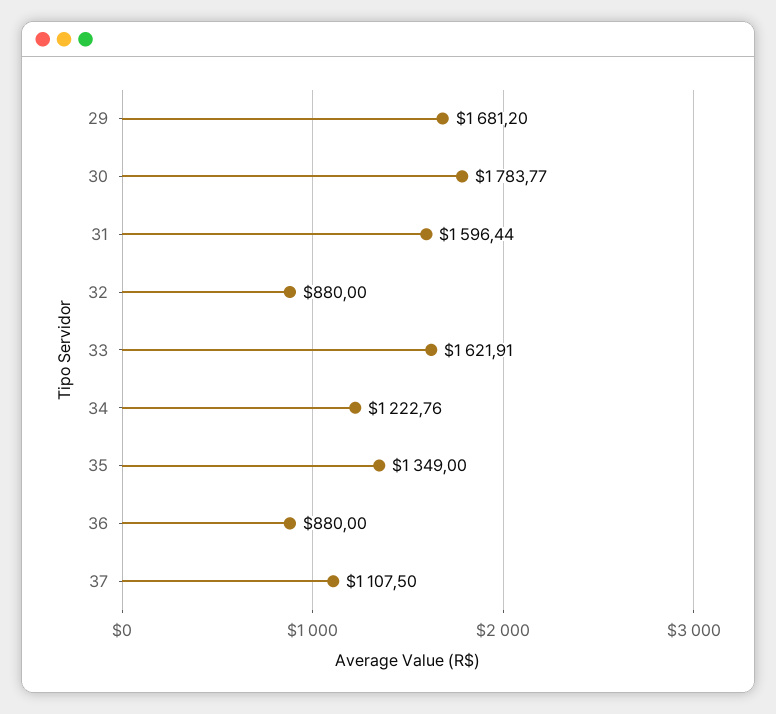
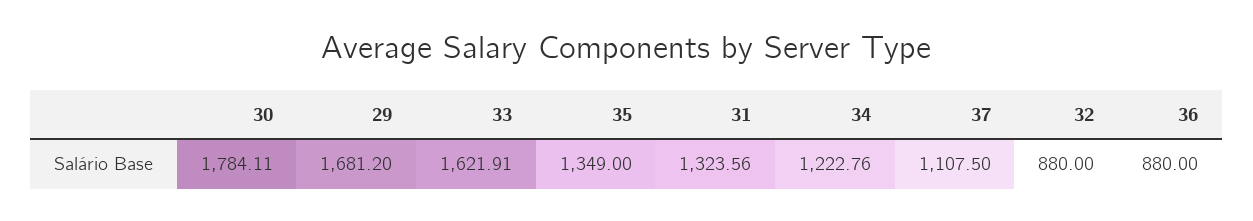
  {
    "29": 1681.2,
-   "30": 1783.77,
+   "30": 1784.11,
-   "31": 1596.44,
+   "31": 1323.56,
    "32": 880,
    "33": 1621.91,
    "34": 1222.76,
    "35": 1349,
    "36": 880,
    "37": 1107.5
  }

